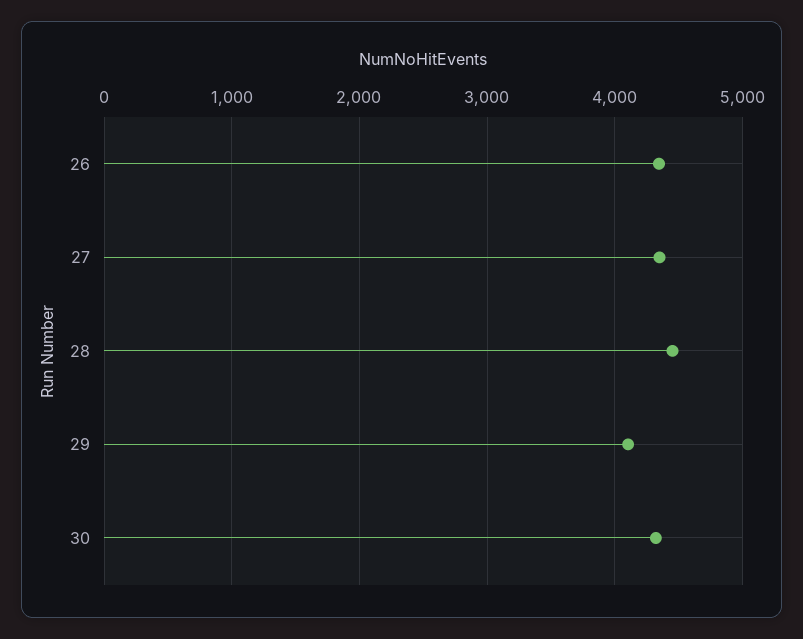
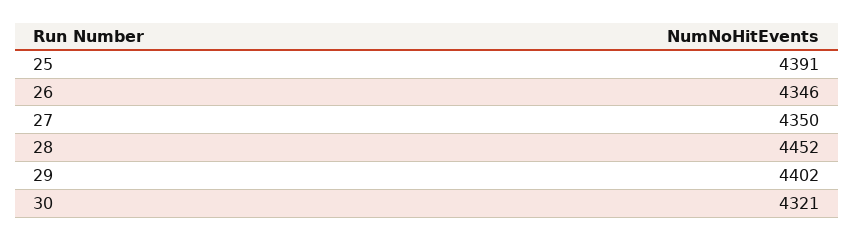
  {
    "26": 4346,
    "27": 4350,
    "28": 4452,
-   "29": 4100,
+   "29": 4402,
-   "30": 4321
+   "30": 4321,
+   "25": 4391
  }

